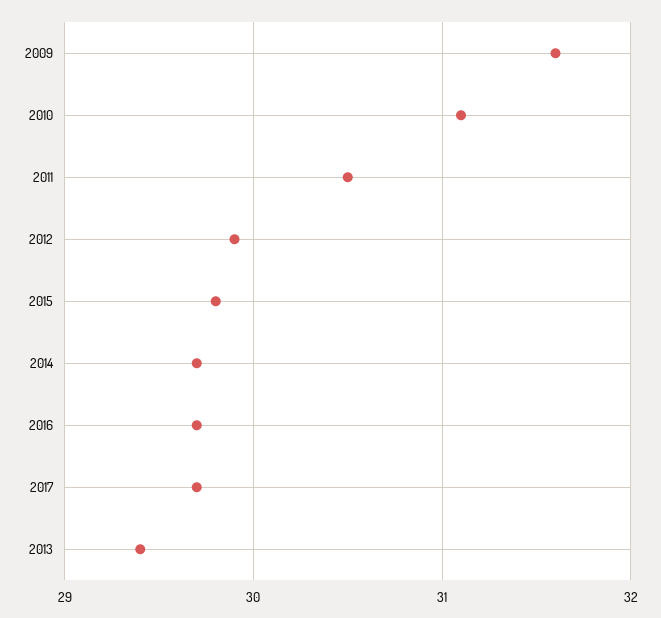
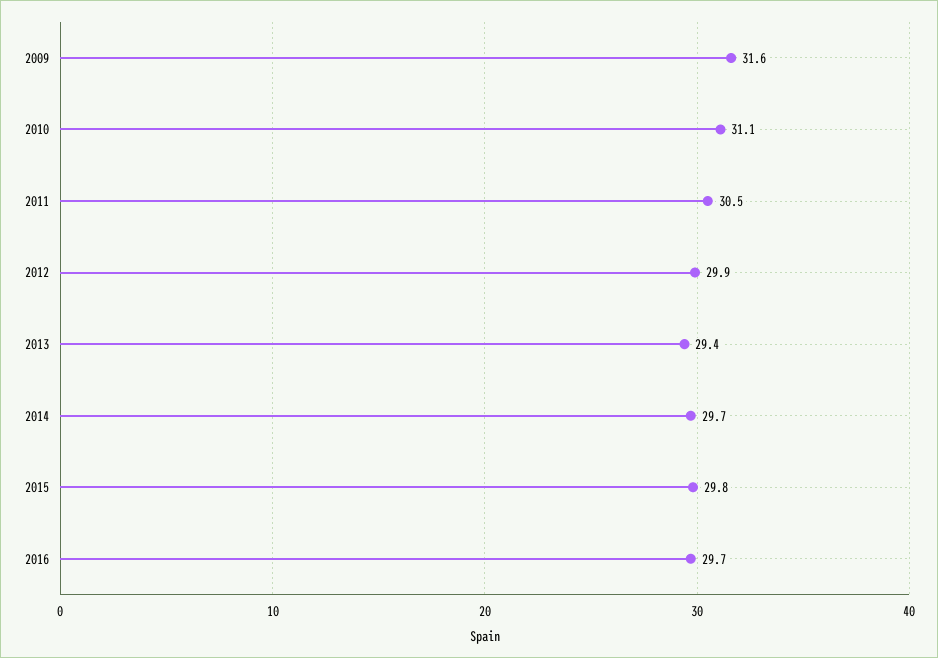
  {
    "2009": 31.6,
    "2010": 31.1,
    "2011": 30.5,
    "2012": 29.9,
    "2015": 29.8,
    "2014": 29.7,
    "2016": 29.7,
-   "2017": 29.7,
    "2013": 29.4
  }

